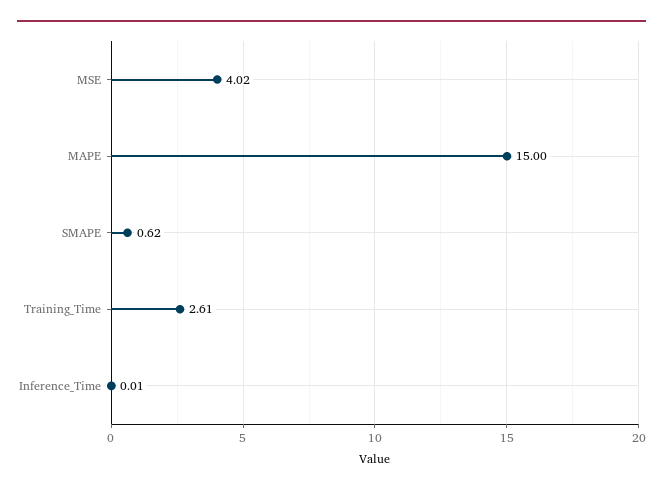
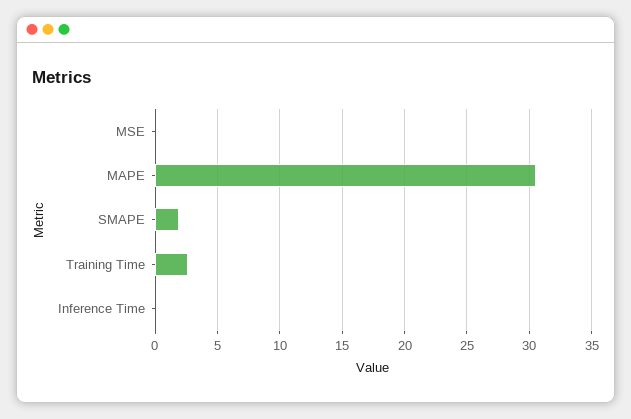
  {
-   "MSE": 4.02,
+   "MSE": 0,
-   "MAPE": 15,
+   "MAPE": 30.5,
-   "SMAPE": 0.62,
+   "SMAPE": 2,
    "Training_Time": 2.61,
    "Inference_Time": 0.01
  }

